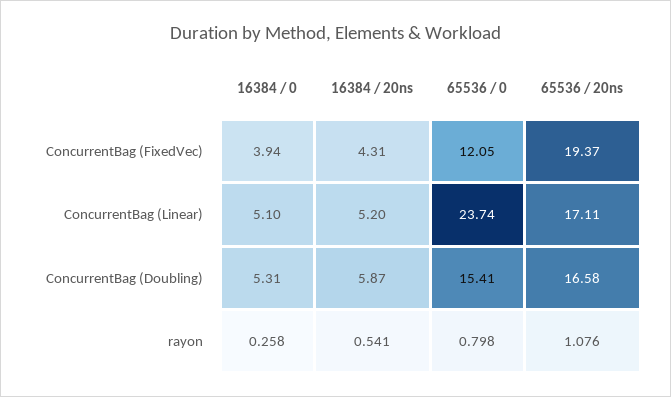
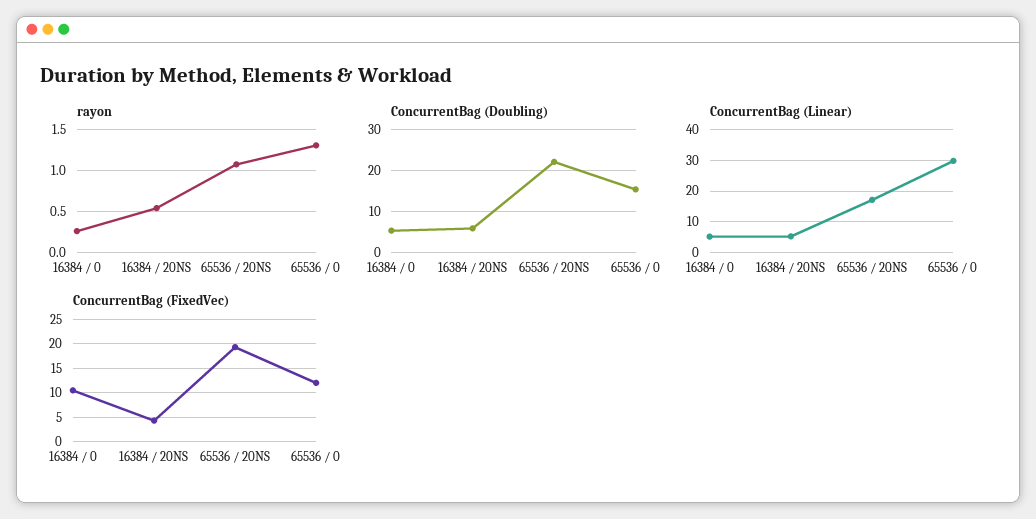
  {
    "ConcurrentBag (FixedVec)": {
-     "16384 / 0": 3.94,
+     "16384 / 0": 10,
      "16384 / 20ns": 4.31,
      "65536 / 0": 12.05,
      "65536 / 20ns": 19.37
    },
    "ConcurrentBag (Linear)": {
      "16384 / 0": 5.1,
      "16384 / 20ns": 5.2,
-     "65536 / 0": 23.74,
+     "65536 / 0": 30,
      "65536 / 20ns": 17.11
    },
    "ConcurrentBag (Doubling)": {
      "16384 / 0": 5.31,
      "16384 / 20ns": 5.87,
      "65536 / 0": 15.41,
-     "65536 / 20ns": 16.58
+     "65536 / 20ns": 22
    },
    "rayon": {
      "16384 / 0": 0.258,
      "16384 / 20ns": 0.541,
-     "65536 / 0": 0.798,
+     "65536 / 0": 1.3,
      "65536 / 20ns": 1.076
    }
  }

